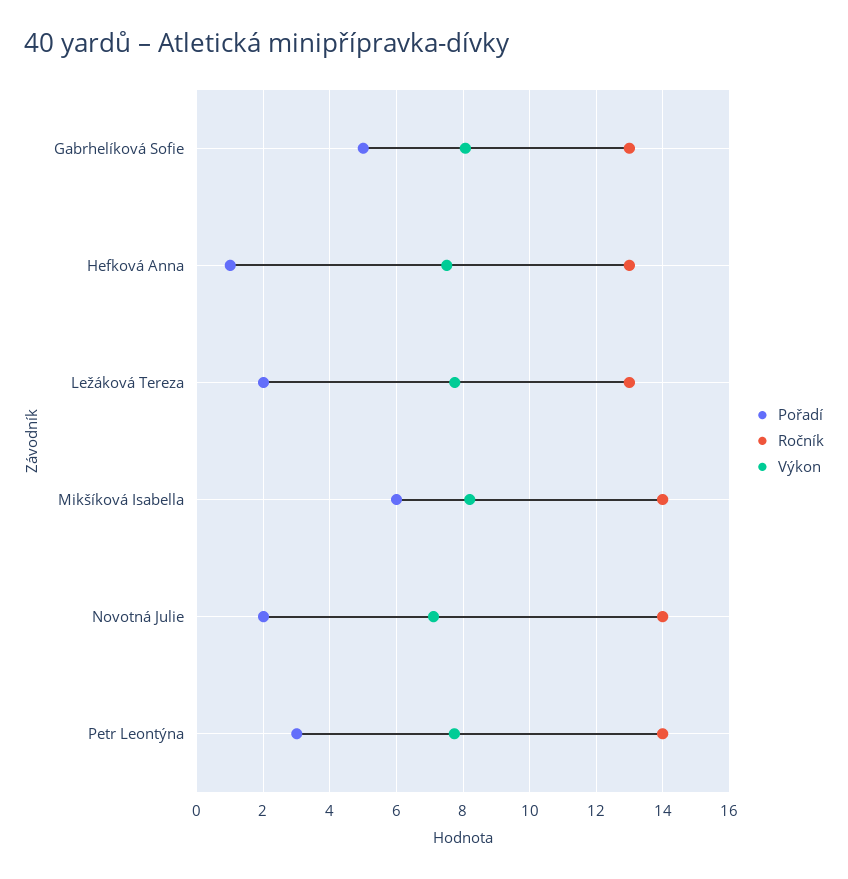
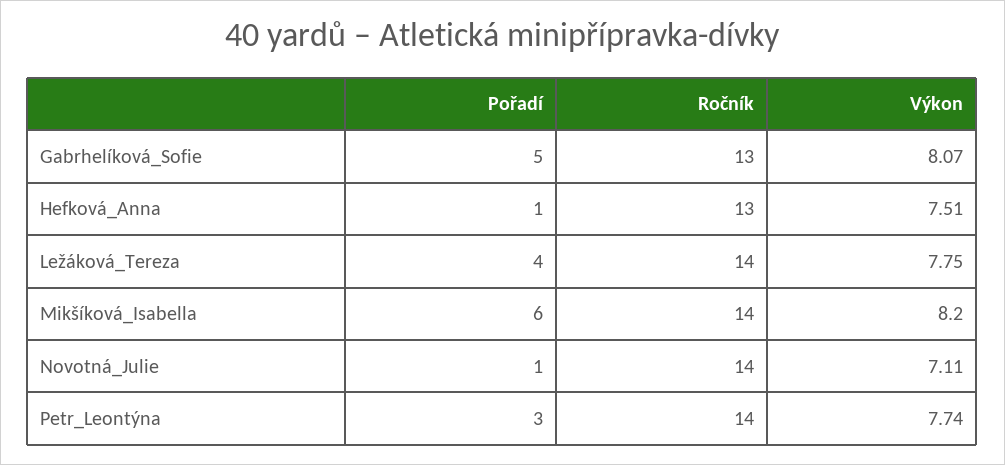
  {
    "Pořadí": {
      "Gabrhelíková Sofie": 5,
      "Hefková Anna": 1,
-     "Ležáková Tereza": 2,
+     "Ležáková Tereza": 4,
      "Mikšíková Isabella": 6,
-     "Novotná Julie": 2,
+     "Novotná Julie": 1,
      "Petr Leontýna": 3
    },
    "Ročník": {
      "Gabrhelíková Sofie": 13,
      "Hefková Anna": 13,
-     "Ležáková Tereza": 13,
+     "Ležáková Tereza": 14,
      "Mikšíková Isabella": 14,
      "Novotná Julie": 14,
      "Petr Leontýna": 14
    },
    "Výkon": {
      "Gabrhelíková Sofie": 8.07,
      "Hefková Anna": 7.51,
      "Ležáková Tereza": 7.75,
      "Mikšíková Isabella": 8.2,
      "Novotná Julie": 7.11,
      "Petr Leontýna": 7.74
    }
  }

